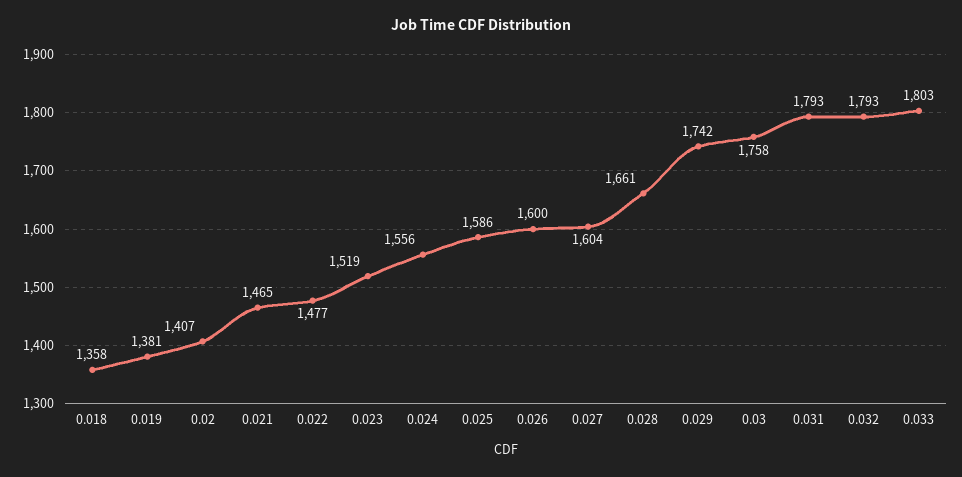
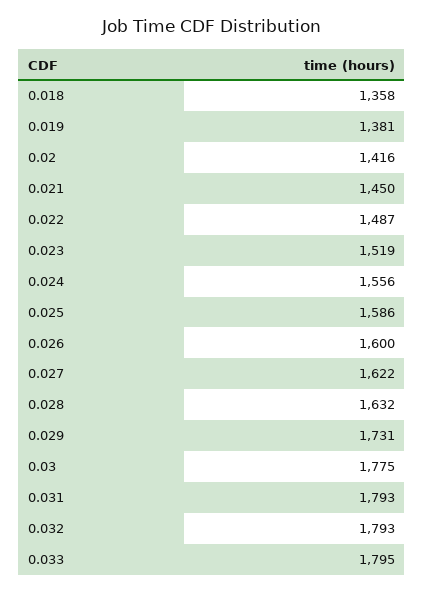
  {
    "0.018": 1358,
    "0.019": 1381,
-   "0.02": 1407,
+   "0.02": 1416,
-   "0.021": 1465,
+   "0.021": 1450,
-   "0.022": 1477,
+   "0.022": 1487,
    "0.023": 1519,
    "0.024": 1556,
    "0.025": 1586,
    "0.026": 1600,
-   "0.027": 1604,
+   "0.027": 1622,
-   "0.028": 1661,
+   "0.028": 1632,
-   "0.029": 1742,
+   "0.029": 1731,
-   "0.03": 1758,
+   "0.03": 1775,
    "0.031": 1793,
    "0.032": 1793,
-   "0.033": 1803
+   "0.033": 1795
  }

